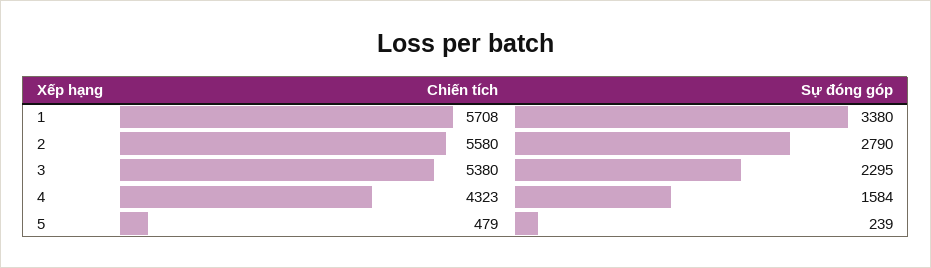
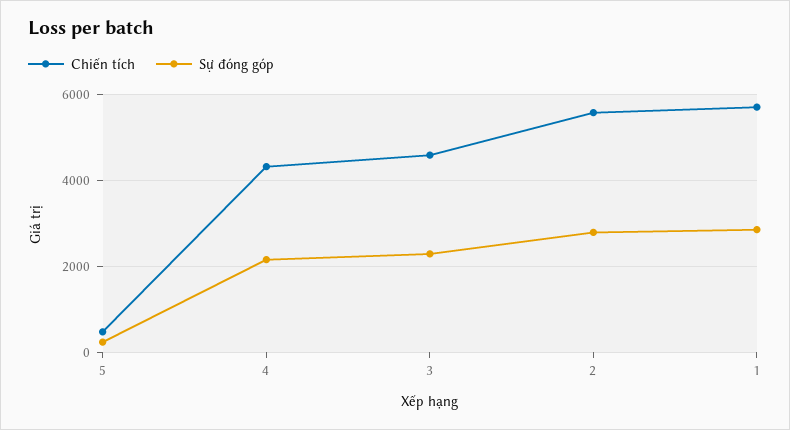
  {
    "Chiến tích": {
      "1": 5708,
      "2": 5580,
-     "3": 5380,
+     "3": 4600,
      "4": 4323,
      "5": 479
    },
    "Sự đóng góp": {
-     "1": 3380,
+     "1": 2800,
      "2": 2790,
      "3": 2295,
-     "4": 1584,
+     "4": 2200,
      "5": 239
    }
  }

